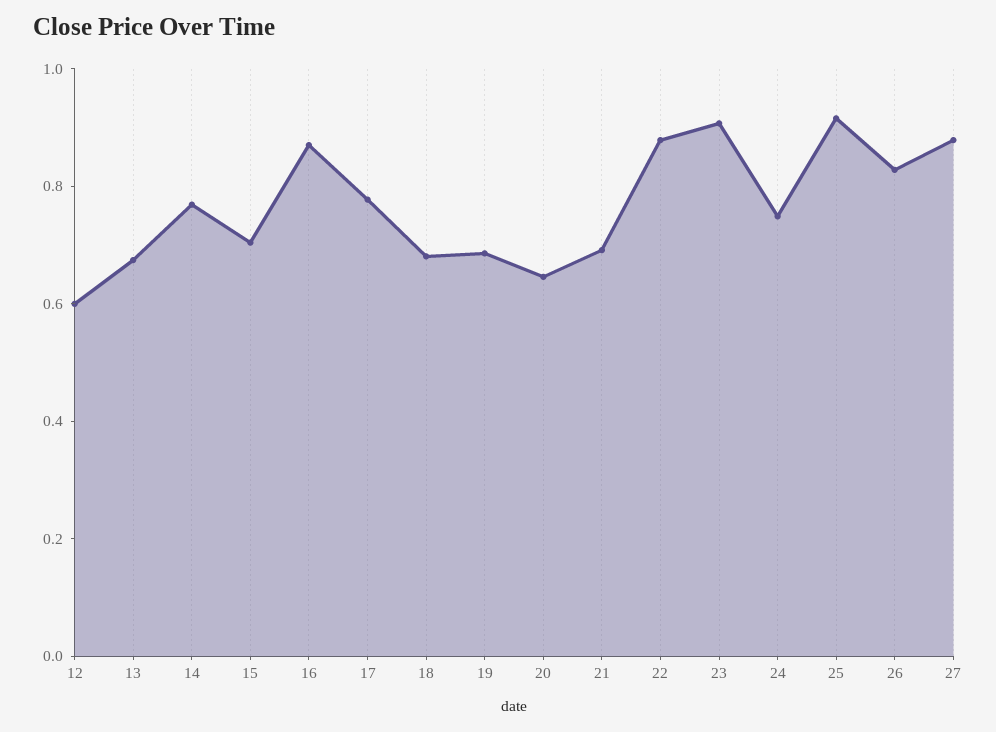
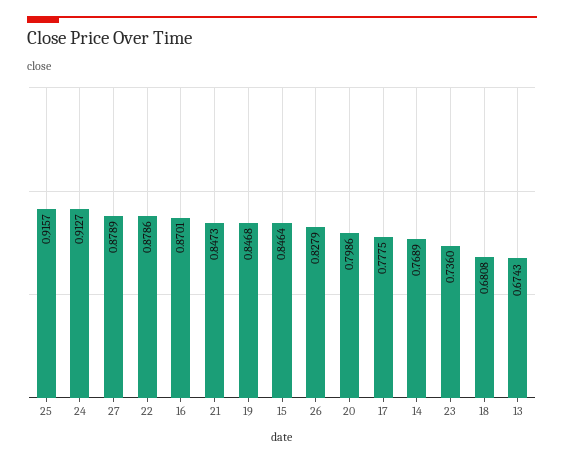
  {
-   "12": 0.6,
    "13": 0.6743,
    "14": 0.7689,
-   "15": 0.7,
+   "15": 0.8464,
    "16": 0.8701,
    "17": 0.7775,
    "18": 0.6808,
-   "19": 0.7,
+   "19": 0.8468,
-   "20": 0.65,
+   "20": 0.7986,
-   "21": 0.7,
+   "21": 0.8473,
    "22": 0.8786,
-   "23": 0.9,
+   "23": 0.736,
-   "24": 0.75,
+   "24": 0.9127,
    "25": 0.9157,
    "26": 0.8279,
    "27": 0.8789
  }

